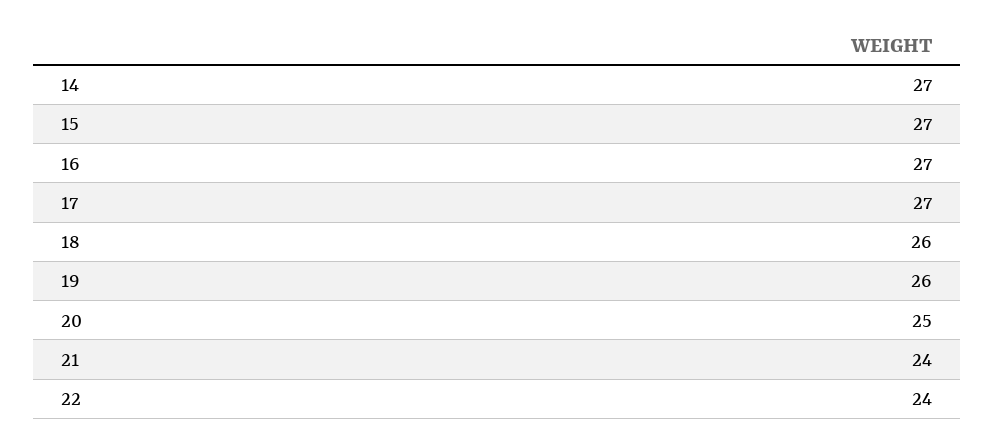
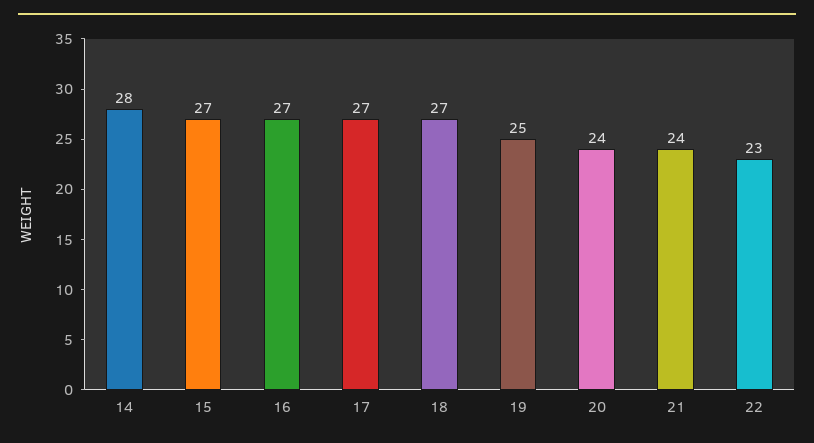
  {
-   "14": 27,
+   "14": 28,
    "15": 27,
    "16": 27,
    "17": 27,
-   "18": 26,
+   "18": 27,
-   "19": 26,
+   "19": 25,
-   "20": 25,
+   "20": 24,
    "21": 24,
-   "22": 24
+   "22": 23
  }

